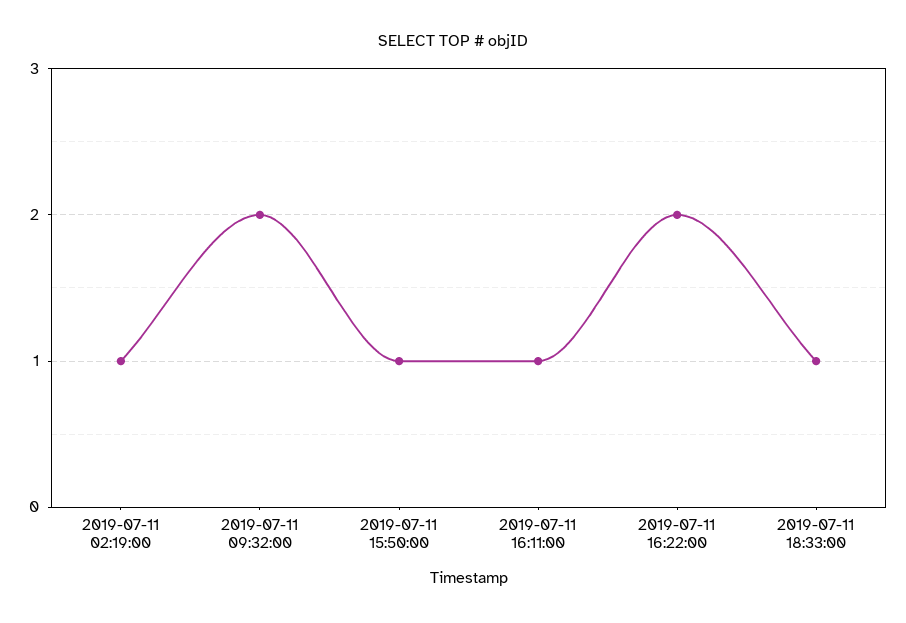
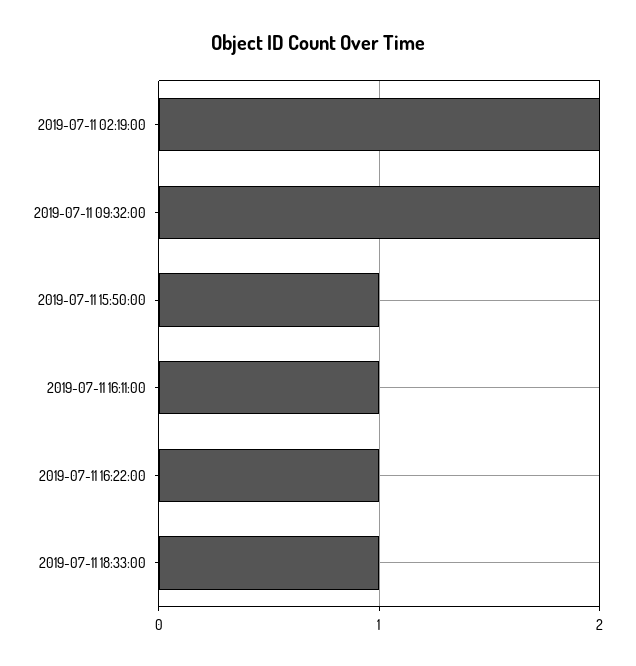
  {
-   "2019-07-11 02:19:00": 1,
+   "2019-07-11 02:19:00": 2,
    "2019-07-11 09:32:00": 2,
    "2019-07-11 15:50:00": 1,
    "2019-07-11 16:11:00": 1,
-   "2019-07-11 16:22:00": 2,
+   "2019-07-11 16:22:00": 1,
    "2019-07-11 18:33:00": 1
  }

